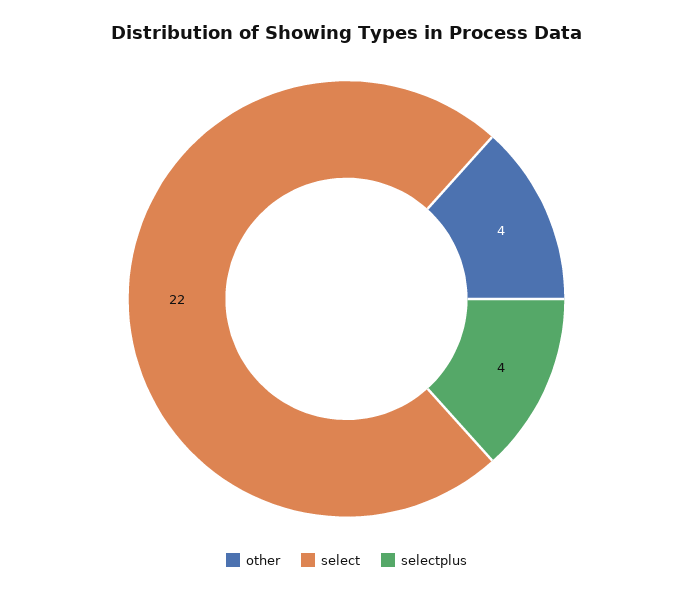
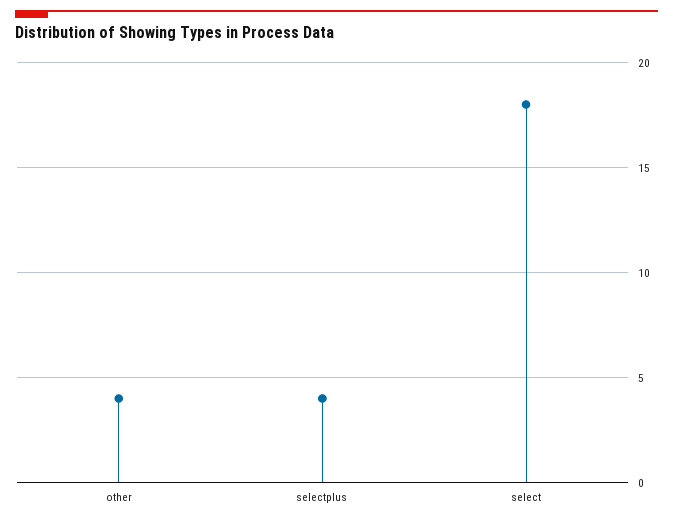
  {
    "other": 4,
-   "select": 22,
+   "select": 18,
    "selectplus": 4
  }

